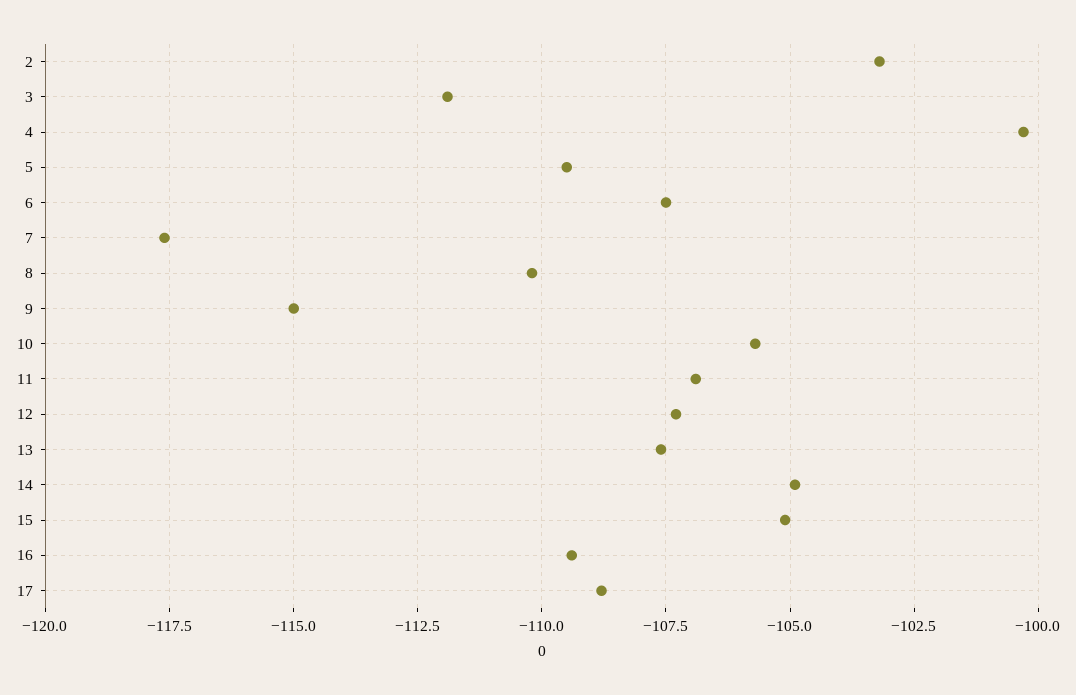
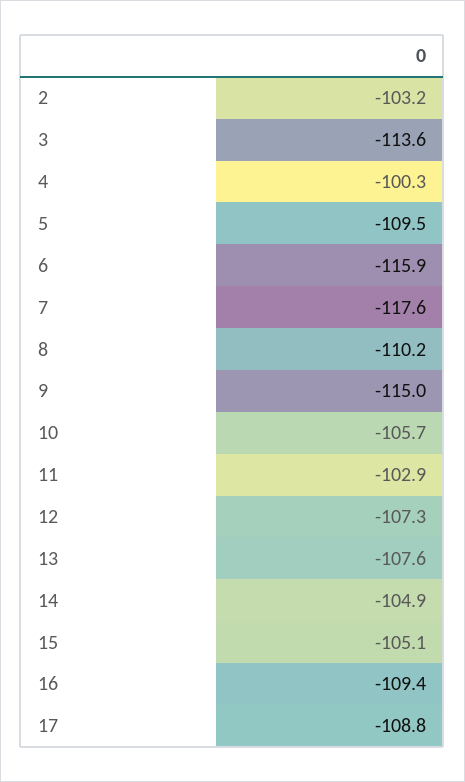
  {
    "2": -103.2,
-   "3": -112,
+   "3": -113.6,
    "4": -100.3,
    "5": -109.5,
-   "6": -107.5,
+   "6": -115.9,
    "7": -117.6,
    "8": -110.2,
    "9": -115,
    "10": -105.7,
-   "11": -107,
+   "11": -102.9,
    "12": -107.3,
    "13": -107.6,
    "14": -104.9,
    "15": -105.1,
    "16": -109.4,
    "17": -108.8
  }

